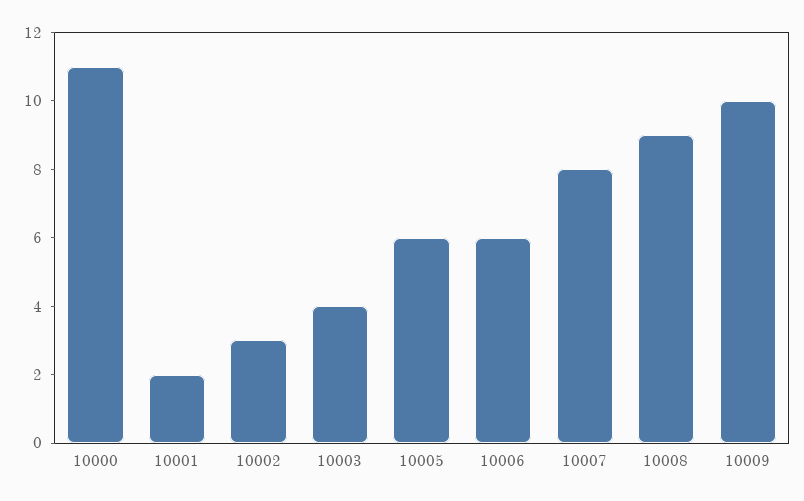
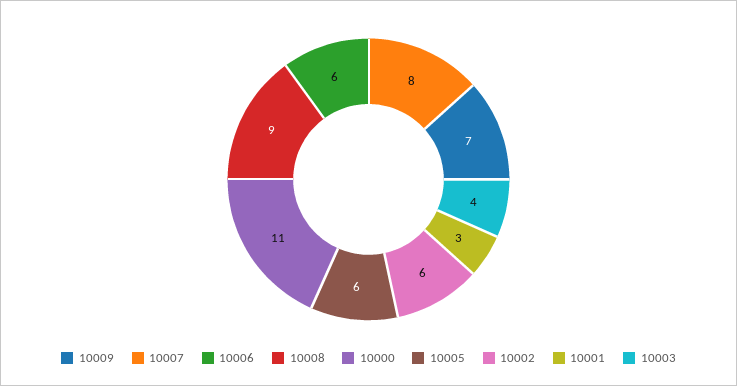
  {
    "10000": 11,
-   "10001": 2,
+   "10001": 3,
-   "10002": 3,
+   "10002": 6,
    "10003": 4,
    "10005": 6,
    "10006": 6,
    "10007": 8,
    "10008": 9,
-   "10009": 10
+   "10009": 7
  }

